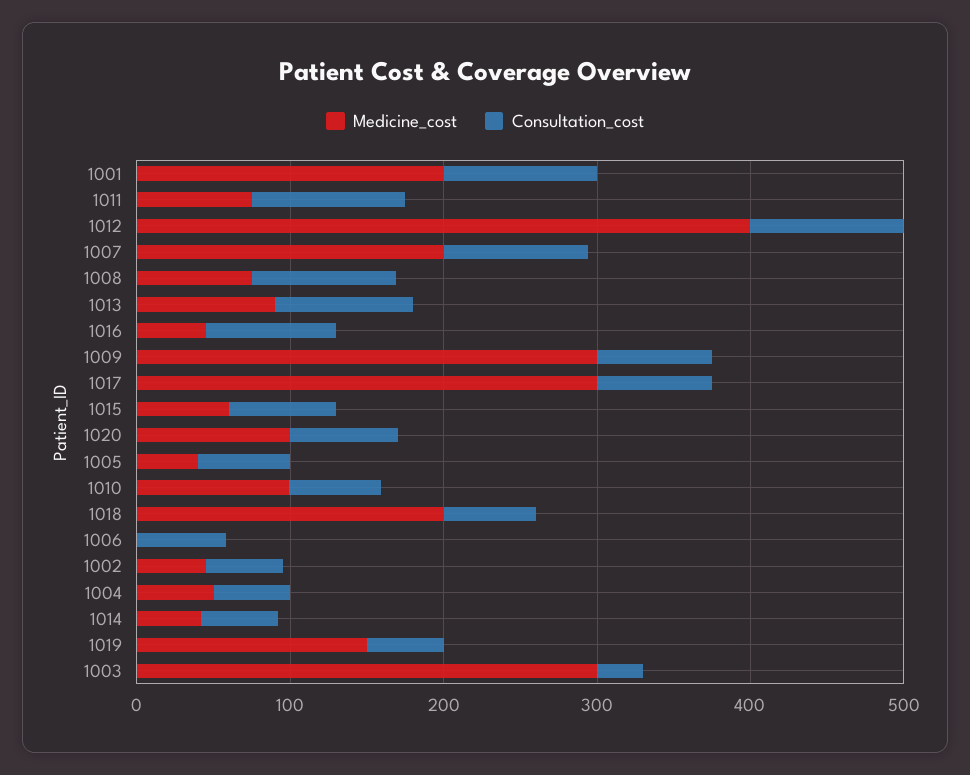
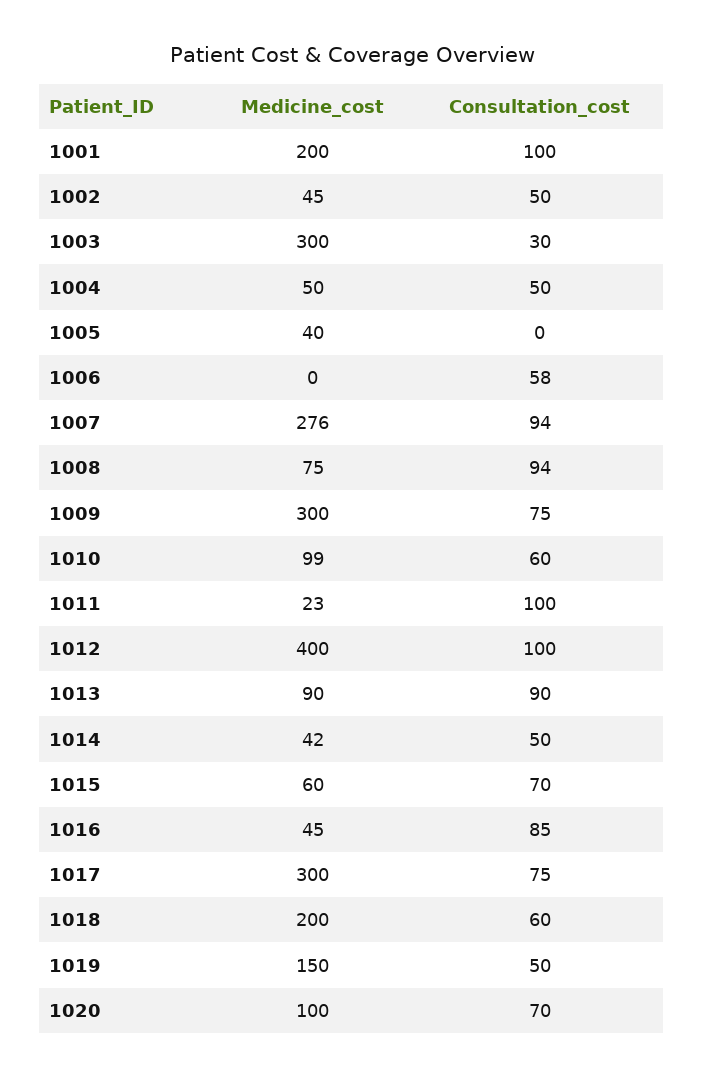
  {
    "Medicine_cost": {
      "1001": 200,
-     "1011": 80,
+     "1011": 23,
      "1012": 400,
-     "1007": 200,
+     "1007": 276,
      "1008": 75,
      "1013": 90,
      "1016": 45,
      "1009": 300,
      "1017": 300,
      "1015": 60,
      "1020": 100,
      "1005": 40,
      "1010": 99,
      "1018": 200,
      "1006": 0,
      "1002": 45,
      "1004": 50,
      "1014": 42,
      "1019": 150,
      "1003": 300
    },
    "Consultation_cost": {
      "1001": 100,
      "1011": 100,
      "1012": 100,
      "1007": 94,
      "1008": 94,
      "1013": 90,
      "1016": 85,
      "1009": 75,
      "1017": 75,
      "1015": 70,
      "1020": 70,
-     "1005": 60,
+     "1005": 0,
      "1010": 60,
      "1018": 60,
      "1006": 58,
      "1002": 50,
      "1004": 50,
      "1014": 50,
      "1019": 50,
      "1003": 30
    }
  }

